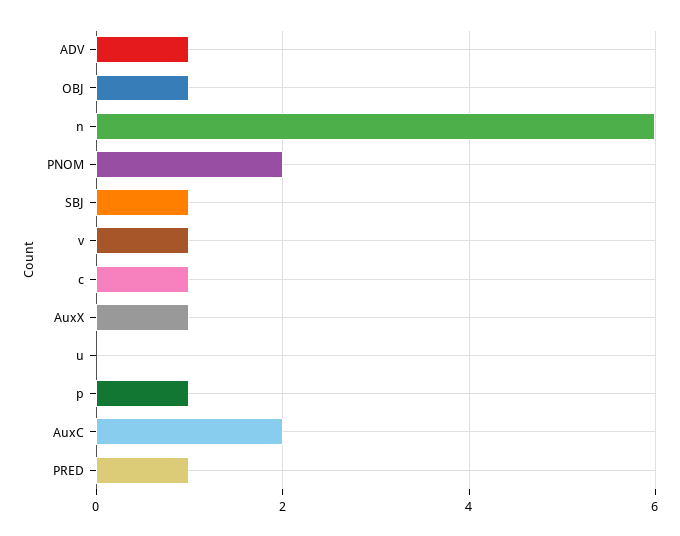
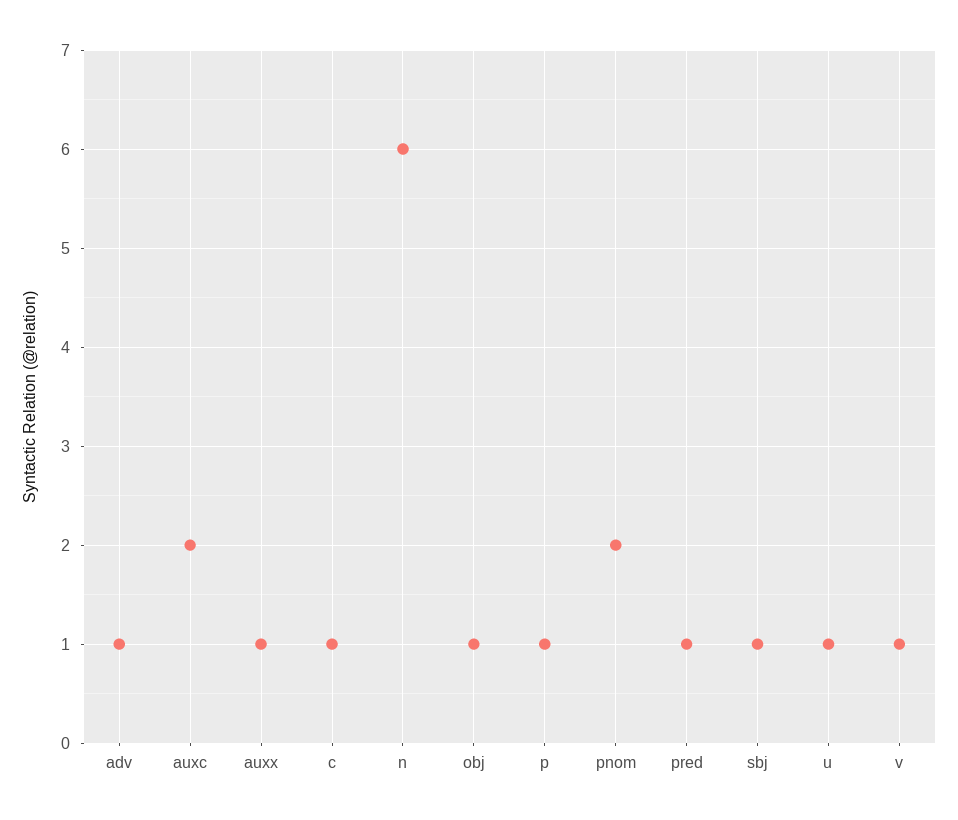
  {
    "ADV": 1,
    "OBJ": 1,
    "n": 6,
    "PNOM": 2,
    "SBJ": 1,
    "v": 1,
    "c": 1,
    "AuxX": 1,
-   "u": 0,
+   "u": 1,
    "p": 1,
    "AuxC": 2,
    "PRED": 1
  }

